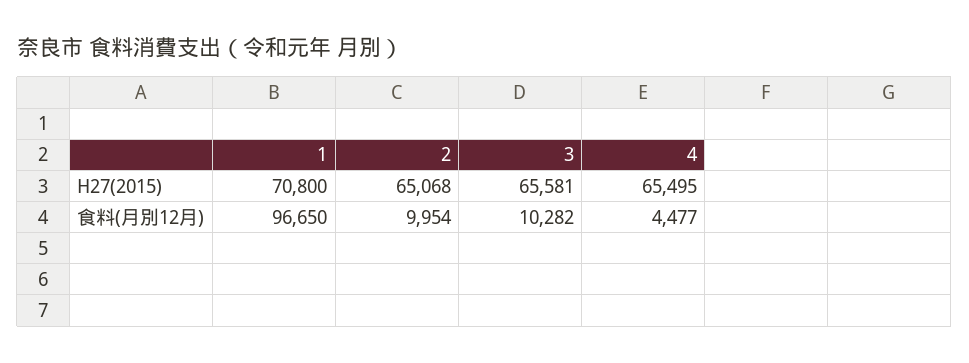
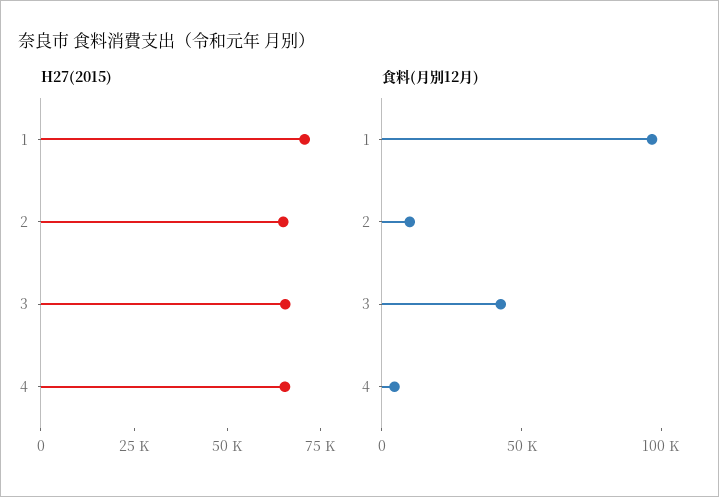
  {
    "H27(2015)": {
      "1": 70800,
      "2": 65068,
      "3": 65581,
      "4": 65495
    },
    "食料(月別12月)": {
      "1": 96650,
      "2": 9954,
-     "3": 10282,
+     "3": 40000,
      "4": 4477
    }
  }

